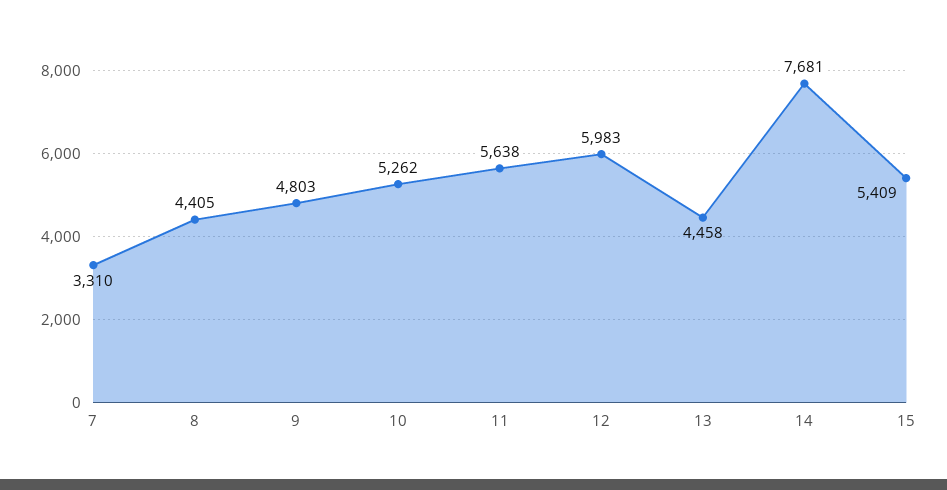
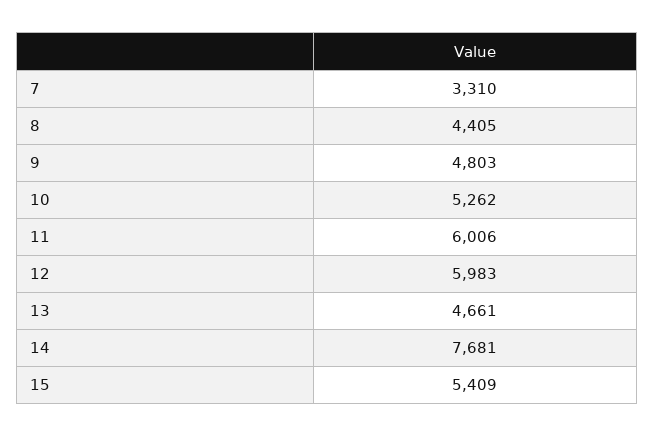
  {
    "7": 3310,
    "8": 4405,
    "9": 4803,
    "10": 5262,
-   "11": 5638,
+   "11": 6006,
    "12": 5983,
-   "13": 4458,
+   "13": 4661,
    "14": 7681,
    "15": 5409
  }

